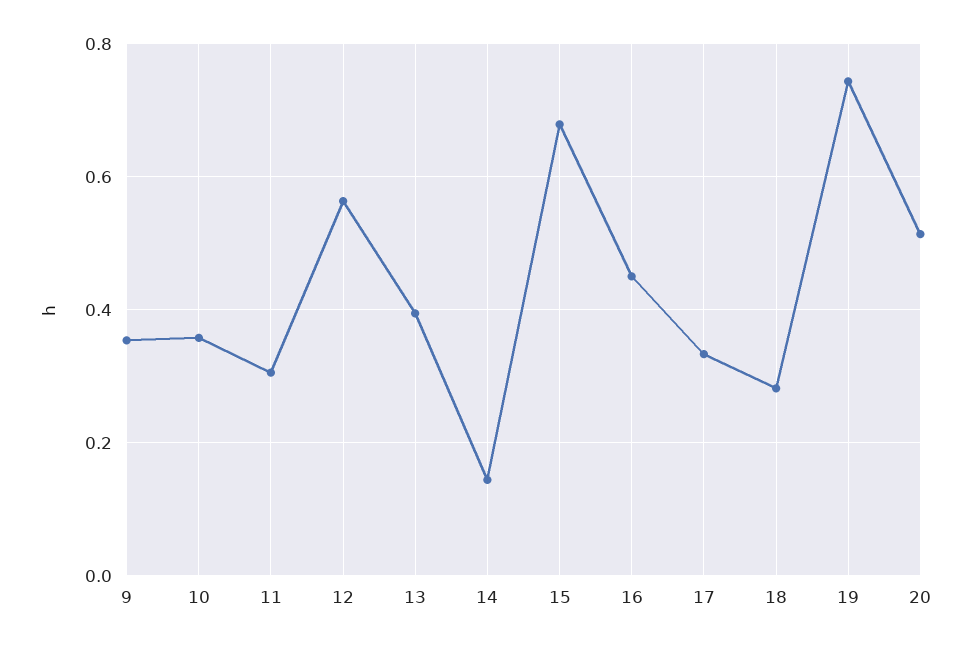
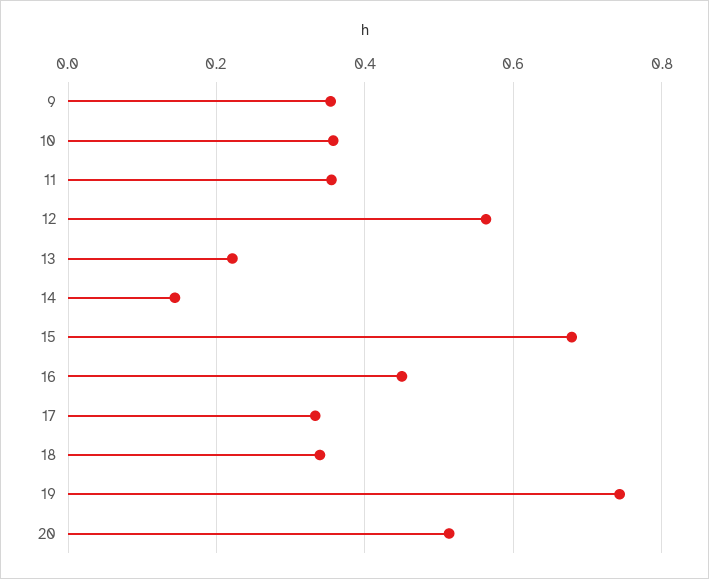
  {
    "9": 0.36,
    "10": 0.36,
-   "11": 0.3,
+   "11": 0.36,
    "12": 0.56,
-   "13": 0.4,
+   "13": 0.22,
    "14": 0.14,
    "15": 0.68,
    "16": 0.44,
    "17": 0.34,
-   "18": 0.28,
+   "18": 0.34,
    "19": 0.74,
    "20": 0.52
  }

